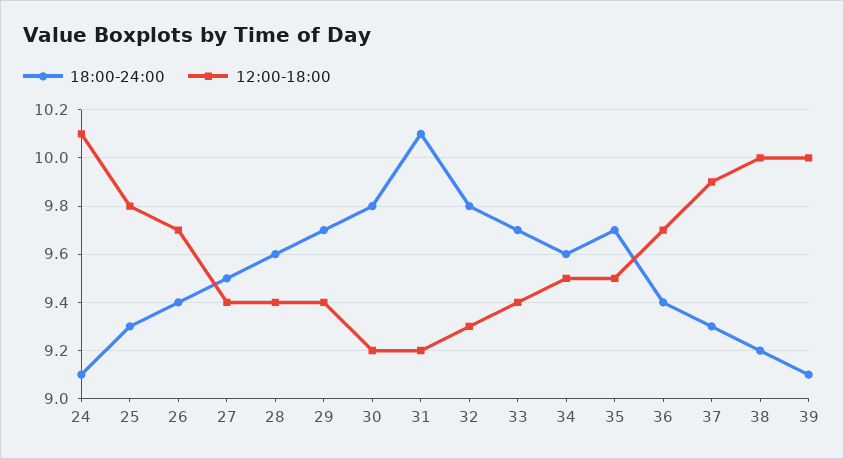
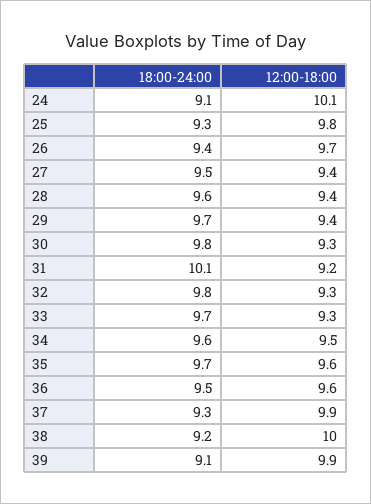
  {
    "18:00-24:00": {
      "24": 9.1,
      "25": 9.3,
      "26": 9.4,
      "27": 9.5,
      "28": 9.6,
      "29": 9.7,
      "30": 9.8,
      "31": 10.1,
      "32": 9.8,
      "33": 9.7,
      "34": 9.6,
      "35": 9.7,
-     "36": 9.4,
+     "36": 9.5,
      "37": 9.3,
      "38": 9.2,
      "39": 9.1
    },
    "12:00-18:00": {
      "24": 10.1,
      "25": 9.8,
      "26": 9.7,
      "27": 9.4,
      "28": 9.4,
      "29": 9.4,
-     "30": 9.2,
+     "30": 9.3,
      "31": 9.2,
      "32": 9.3,
-     "33": 9.4,
+     "33": 9.3,
      "34": 9.5,
-     "35": 9.5,
+     "35": 9.6,
-     "36": 9.7,
+     "36": 9.6,
      "37": 9.9,
      "38": 10,
-     "39": 10
+     "39": 9.9
    }
  }

